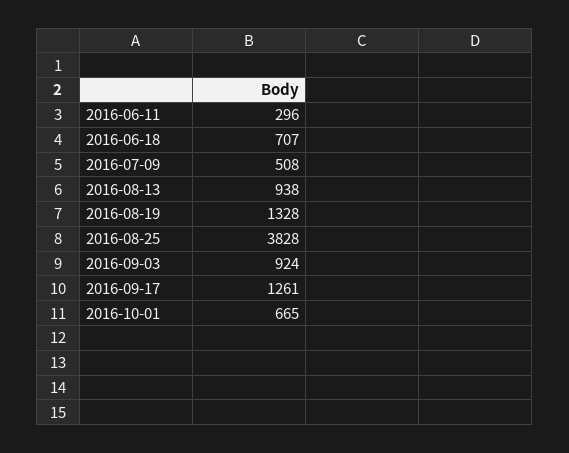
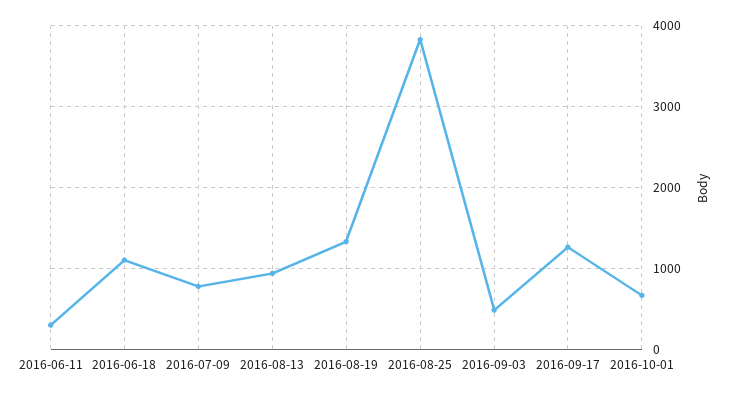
  {
    "2016-06-11": 296,
-   "2016-06-18": 707,
+   "2016-06-18": 1100,
-   "2016-07-09": 508,
+   "2016-07-09": 800,
    "2016-08-13": 938,
    "2016-08-19": 1328,
    "2016-08-25": 3828,
-   "2016-09-03": 924,
+   "2016-09-03": 500,
    "2016-09-17": 1261,
    "2016-10-01": 665
  }

